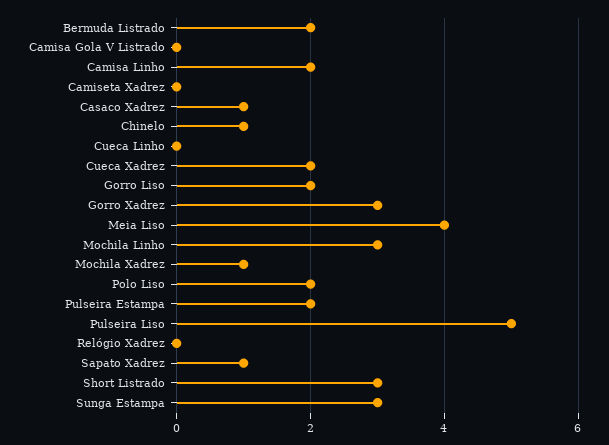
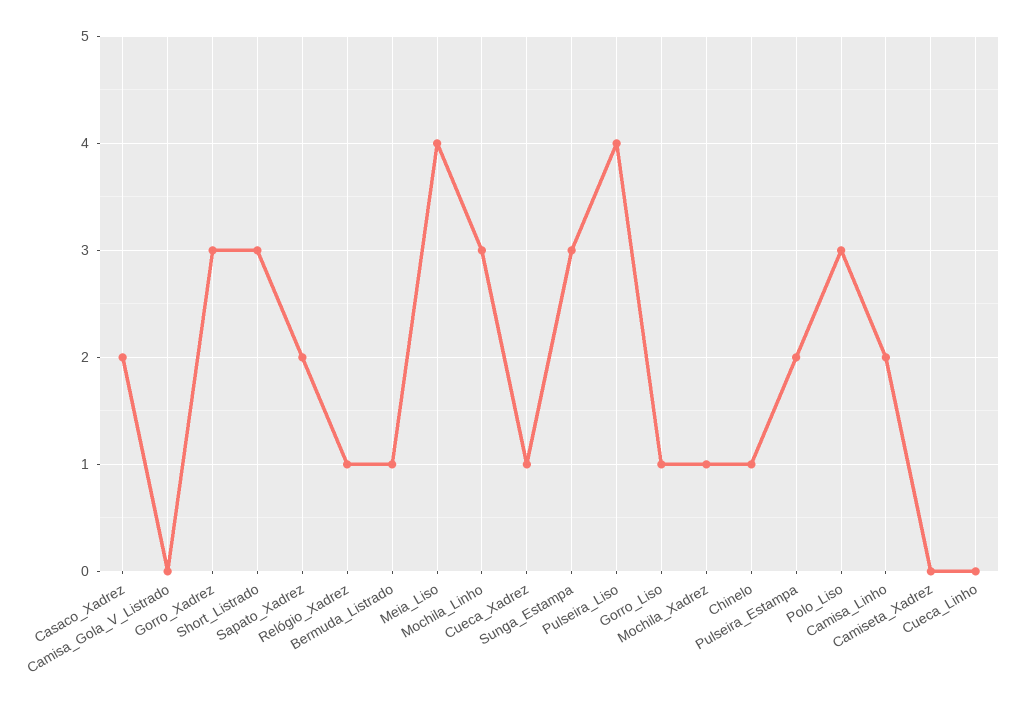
  {
-   "Bermuda Listrado": 2,
+   "Bermuda Listrado": 1,
    "Camisa Gola V Listrado": 0,
    "Camisa Linho": 2,
    "Camiseta Xadrez": 0,
-   "Casaco Xadrez": 1,
+   "Casaco Xadrez": 2,
    "Chinelo": 1,
    "Cueca Linho": 0,
-   "Cueca Xadrez": 2,
+   "Cueca Xadrez": 1,
-   "Gorro Liso": 2,
+   "Gorro Liso": 1,
    "Gorro Xadrez": 3,
    "Meia Liso": 4,
    "Mochila Linho": 3,
    "Mochila Xadrez": 1,
-   "Polo Liso": 2,
+   "Polo Liso": 3,
    "Pulseira Estampa": 2,
-   "Pulseira Liso": 5,
+   "Pulseira Liso": 4,
-   "Relógio Xadrez": 0,
+   "Relógio Xadrez": 1,
-   "Sapato Xadrez": 1,
+   "Sapato Xadrez": 2,
    "Short Listrado": 3,
    "Sunga Estampa": 3
  }

